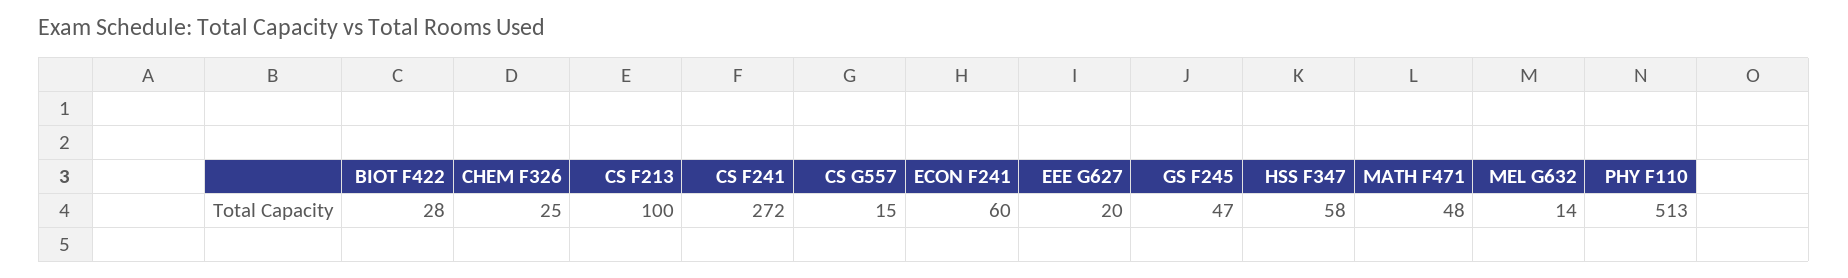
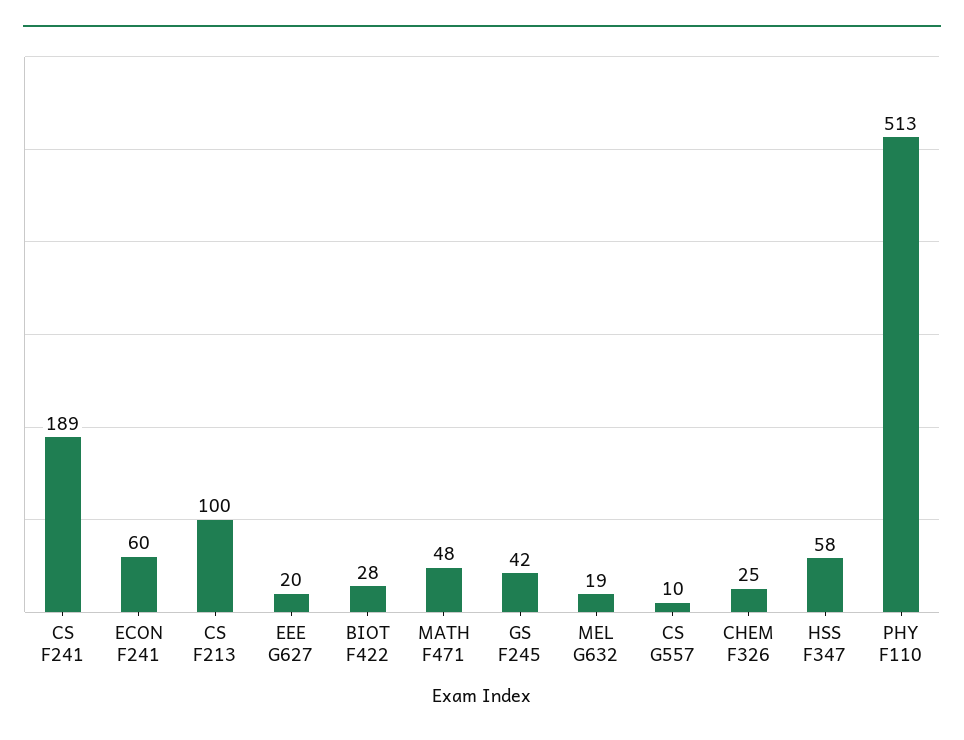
  {
    "BIOT F422": 28,
    "CHEM F326": 25,
    "CS F213": 100,
-   "CS F241": 272,
+   "CS F241": 189,
-   "CS G557": 15,
+   "CS G557": 10,
    "ECON F241": 60,
    "EEE G627": 20,
-   "GS F245": 47,
+   "GS F245": 42,
    "HSS F347": 58,
    "MATH F471": 48,
-   "MEL G632": 14,
+   "MEL G632": 19,
    "PHY F110": 513
  }

